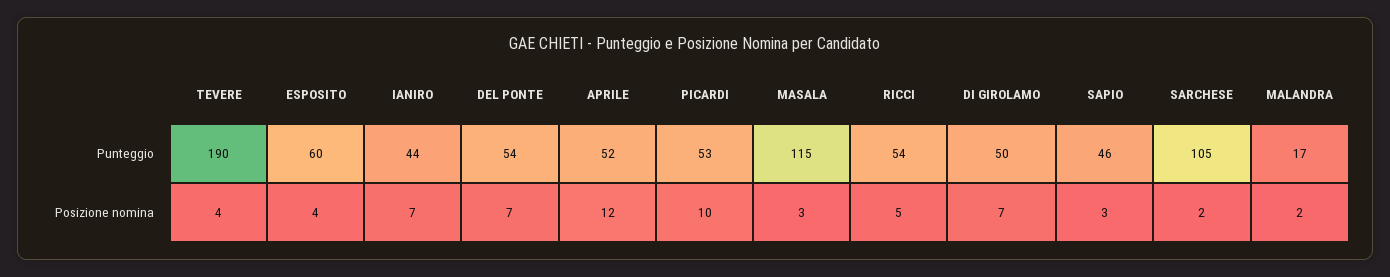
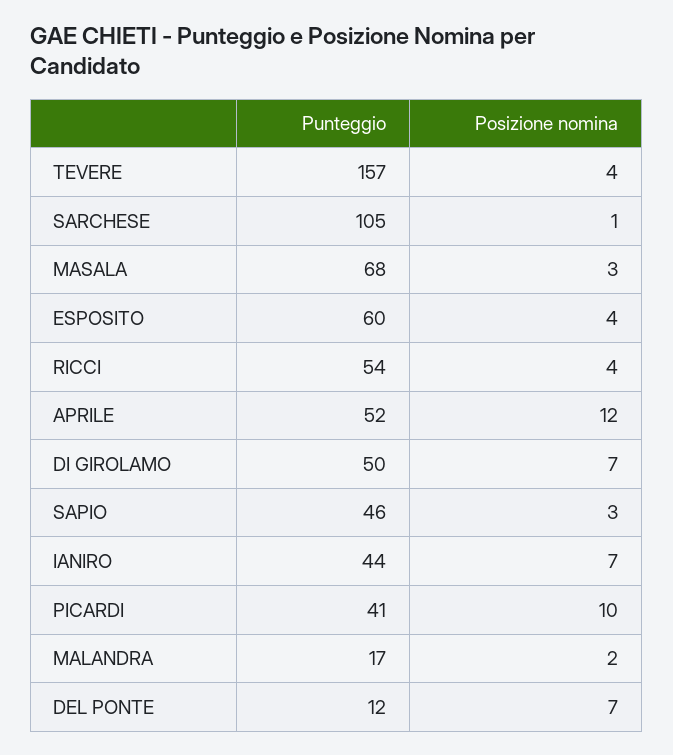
  {
    "TEVERE": {
-     "Punteggio": 190,
+     "Punteggio": 157,
      "Posizione nomina": 4
    },
    "ESPOSITO": {
      "Punteggio": 60,
      "Posizione nomina": 4
    },
    "IANIRO": {
      "Punteggio": 44,
      "Posizione nomina": 7
    },
    "DEL PONTE": {
-     "Punteggio": 54,
+     "Punteggio": 12,
      "Posizione nomina": 7
    },
    "APRILE": {
      "Punteggio": 52,
      "Posizione nomina": 12
    },
    "PICARDI": {
-     "Punteggio": 53,
+     "Punteggio": 41,
      "Posizione nomina": 10
    },
    "MASALA": {
-     "Punteggio": 115,
+     "Punteggio": 68,
      "Posizione nomina": 3
    },
    "RICCI": {
      "Punteggio": 54,
-     "Posizione nomina": 5
+     "Posizione nomina": 4
    },
    "DI GIROLAMO": {
      "Punteggio": 50,
      "Posizione nomina": 7
    },
    "SAPIO": {
      "Punteggio": 46,
      "Posizione nomina": 3
    },
    "SARCHESE": {
      "Punteggio": 105,
-     "Posizione nomina": 2
+     "Posizione nomina": 1
    },
    "MALANDRA": {
      "Punteggio": 17,
      "Posizione nomina": 2
    }
  }

